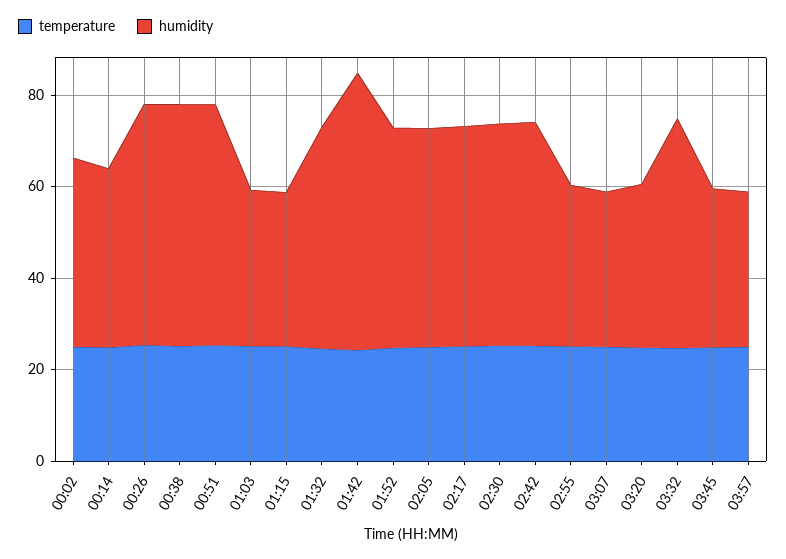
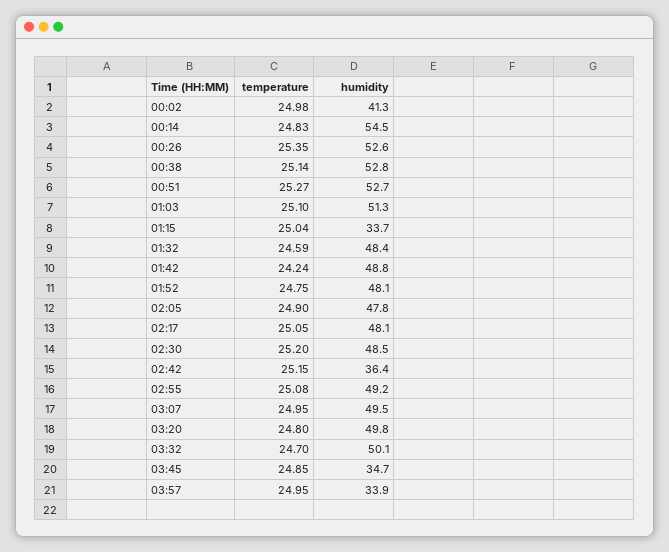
  {
    "temperature": {
      "00:02": 24.98,
      "00:14": 24.83,
      "00:26": 25.35,
      "00:38": 25.14,
      "00:51": 25.27,
      "01:03": 25.1,
      "01:15": 25.04,
      "01:32": 24.59,
      "01:42": 24.24,
      "01:52": 24.75,
      "02:05": 24.9,
      "02:17": 25.05,
      "02:30": 25.2,
      "02:42": 25.15,
      "02:55": 25.08,
      "03:07": 24.95,
      "03:20": 24.8,
      "03:32": 24.7,
      "03:45": 24.85,
      "03:57": 24.95
    },
    "humidity": {
      "00:02": 41.3,
-     "00:14": 40,
+     "00:14": 54.5,
      "00:26": 52.6,
      "00:38": 52.8,
      "00:51": 52.7,
-     "01:03": 35,
+     "01:03": 51.3,
      "01:15": 33.7,
      "01:32": 48.4,
-     "01:42": 60,
+     "01:42": 48.8,
      "01:52": 48.1,
      "02:05": 47.8,
      "02:17": 48.1,
      "02:30": 48.5,
-     "02:42": 50,
+     "02:42": 36.4,
-     "02:55": 35,
+     "02:55": 49.2,
-     "03:07": 35,
+     "03:07": 49.5,
-     "03:20": 35,
+     "03:20": 49.8,
      "03:32": 50.1,
      "03:45": 34.7,
      "03:57": 33.9
    }
  }

